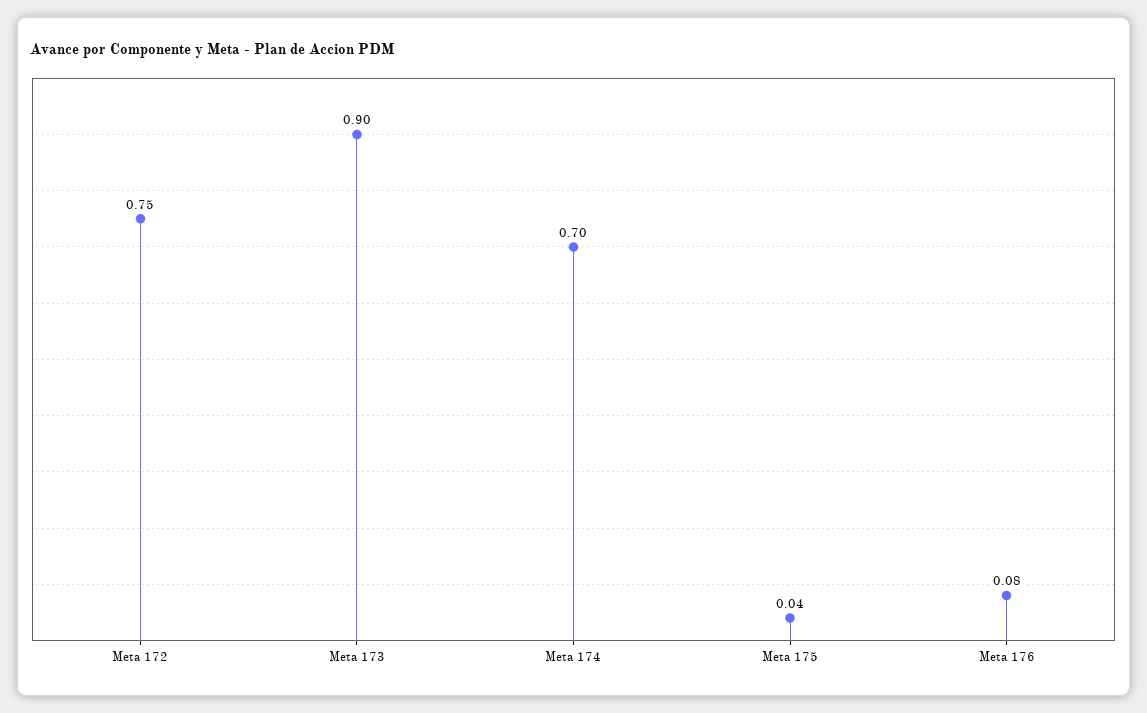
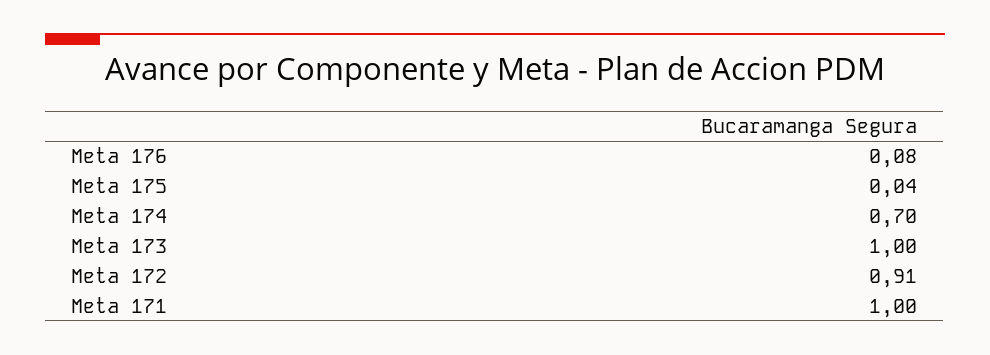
  {
-   "Meta 172": 0.75,
+   "Meta 172": 0.91,
-   "Meta 173": 0.9,
+   "Meta 173": 1,
    "Meta 174": 0.7,
    "Meta 175": 0.04,
-   "Meta 176": 0.08
+   "Meta 176": 0.08,
+   "Meta 171": 1
  }

